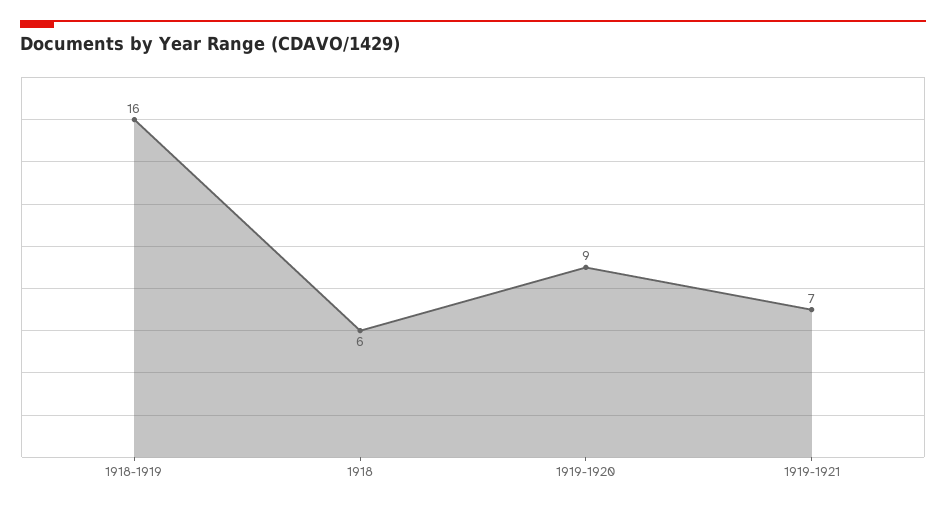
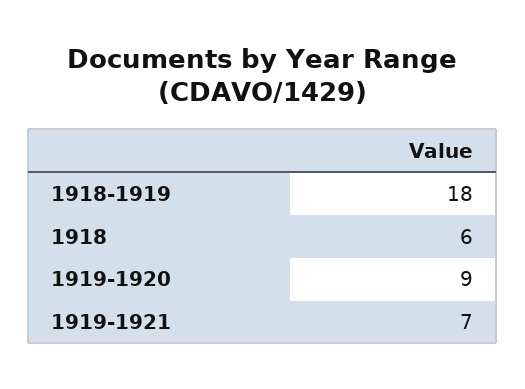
  {
-   "1918-1919": 16,
+   "1918-1919": 18,
    "1918": 6,
    "1919-1920": 9,
    "1919-1921": 7
  }

